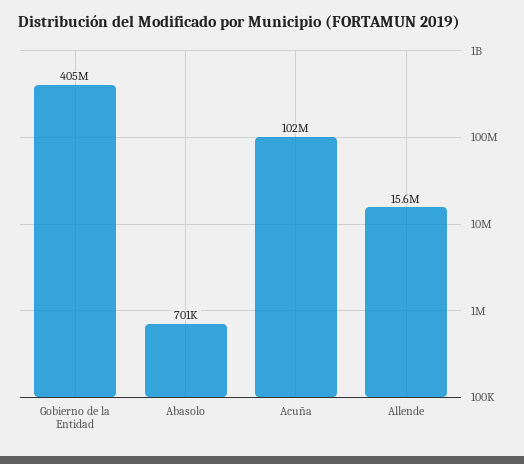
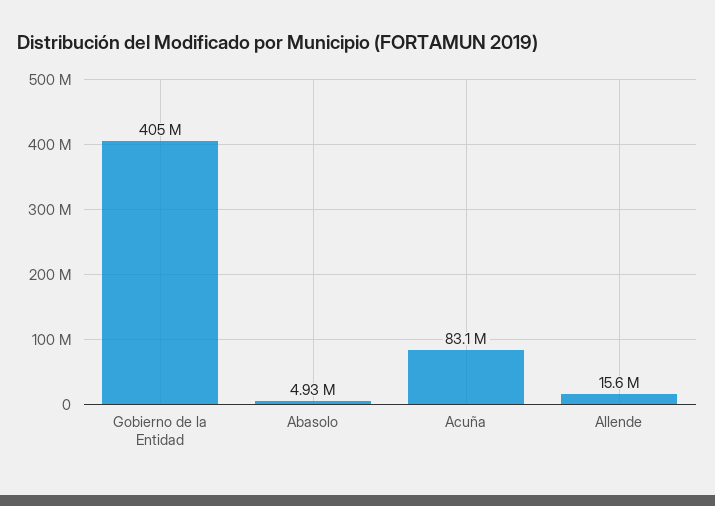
  {
    "Gobierno de la Entidad": 405000000,
-   "Abasolo": 701000,
+   "Abasolo": 4930000,
-   "Acuña": 102000000,
+   "Acuña": 83100000,
    "Allende": 15600000
  }

